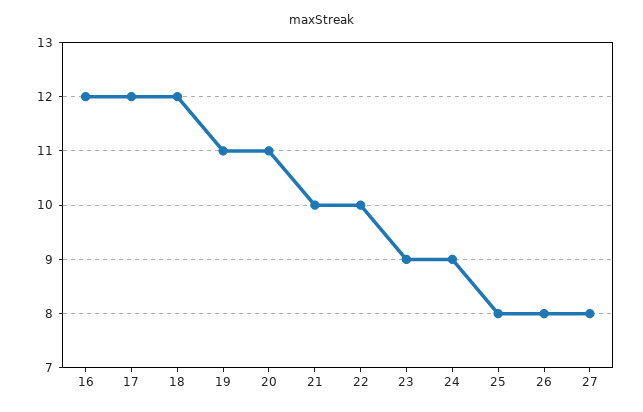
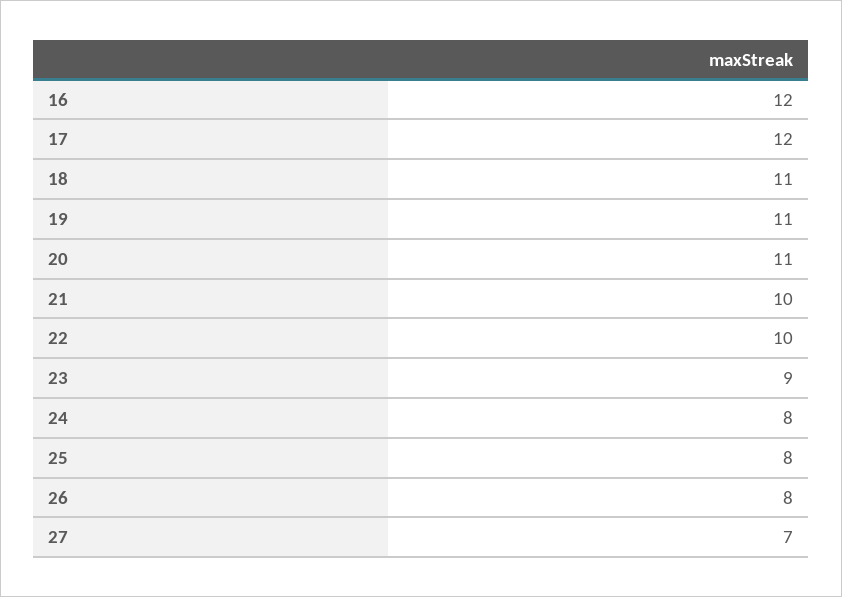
  {
    "16": 12,
    "17": 12,
-   "18": 12,
+   "18": 11,
    "19": 11,
    "20": 11,
    "21": 10,
    "22": 10,
    "23": 9,
-   "24": 9,
+   "24": 8,
    "25": 8,
    "26": 8,
-   "27": 8
+   "27": 7
  }

